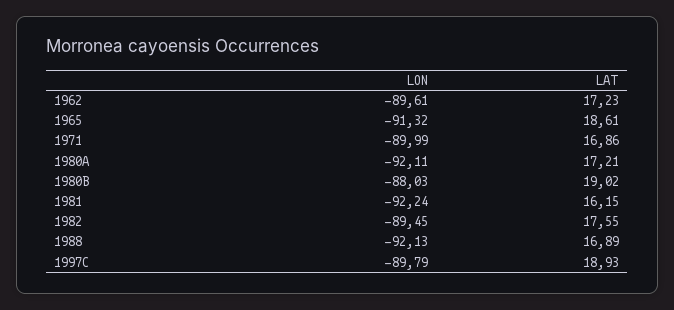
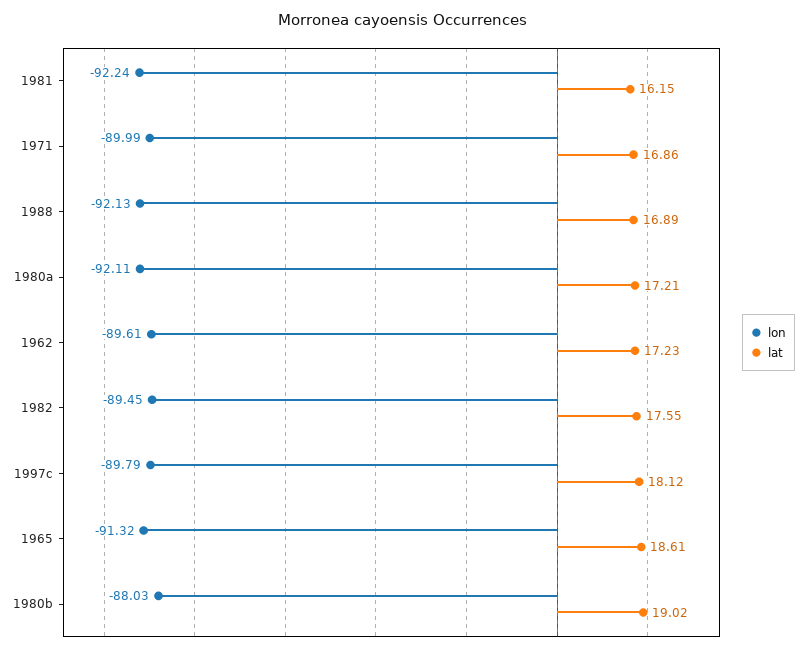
  {
    "LON": {
      "1962": -89.61,
      "1965": -91.32,
      "1971": -89.99,
      "1980A": -92.11,
      "1980B": -88.03,
      "1981": -92.24,
      "1982": -89.45,
      "1988": -92.13,
      "1997C": -89.79
    },
    "LAT": {
      "1962": 17.23,
      "1965": 18.61,
      "1971": 16.86,
      "1980A": 17.21,
      "1980B": 19.02,
      "1981": 16.15,
      "1982": 17.55,
      "1988": 16.89,
-     "1997C": 18.93
+     "1997C": 18.12
    }
  }

